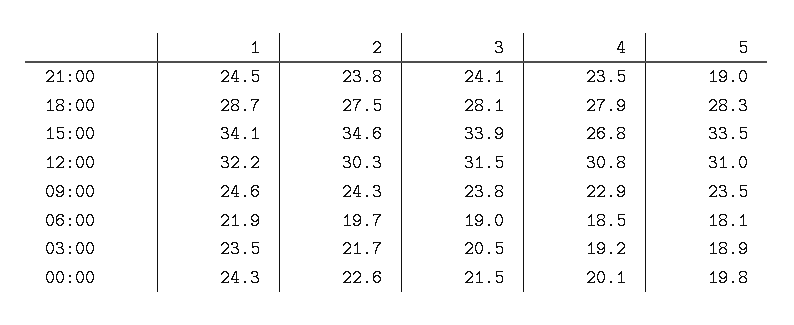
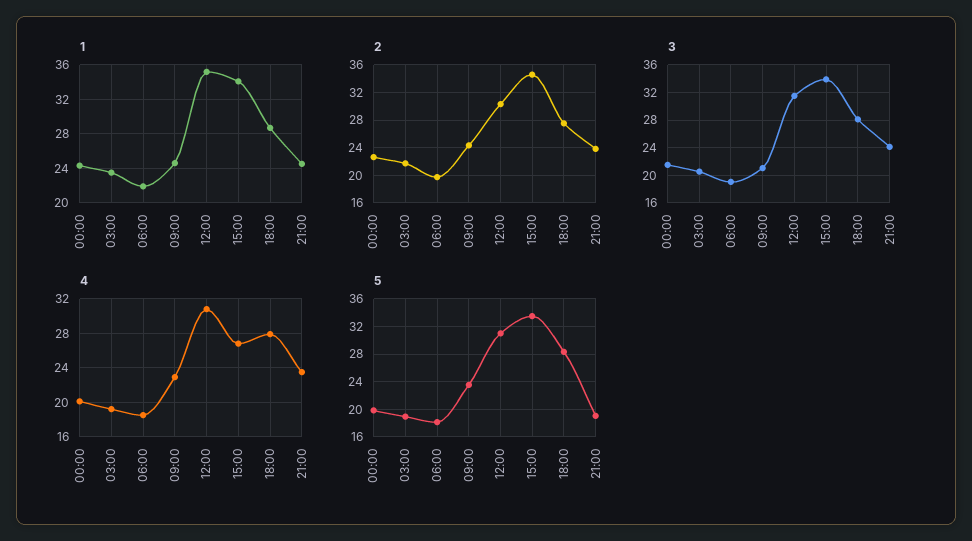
  {
    "1": {
      "21:00": 24.5,
      "18:00": 28.7,
      "15:00": 34.1,
-     "12:00": 32.2,
+     "12:00": 35,
      "09:00": 24.6,
      "06:00": 21.9,
      "03:00": 23.5,
      "00:00": 24.3
    },
    "2": {
      "21:00": 23.8,
      "18:00": 27.5,
      "15:00": 34.6,
      "12:00": 30.3,
      "09:00": 24.3,
      "06:00": 19.7,
      "03:00": 21.7,
      "00:00": 22.6
    },
    "3": {
      "21:00": 24.1,
      "18:00": 28.1,
      "15:00": 33.9,
      "12:00": 31.5,
-     "09:00": 23.8,
+     "09:00": 21,
      "06:00": 19,
      "03:00": 20.5,
      "00:00": 21.5
    },
    "4": {
      "21:00": 23.5,
      "18:00": 27.9,
      "15:00": 26.8,
      "12:00": 30.8,
      "09:00": 22.9,
      "06:00": 18.5,
      "03:00": 19.2,
      "00:00": 20.1
    },
    "5": {
      "21:00": 19,
      "18:00": 28.3,
      "15:00": 33.5,
      "12:00": 31,
      "09:00": 23.5,
      "06:00": 18.1,
      "03:00": 18.9,
      "00:00": 19.8
    }
  }

